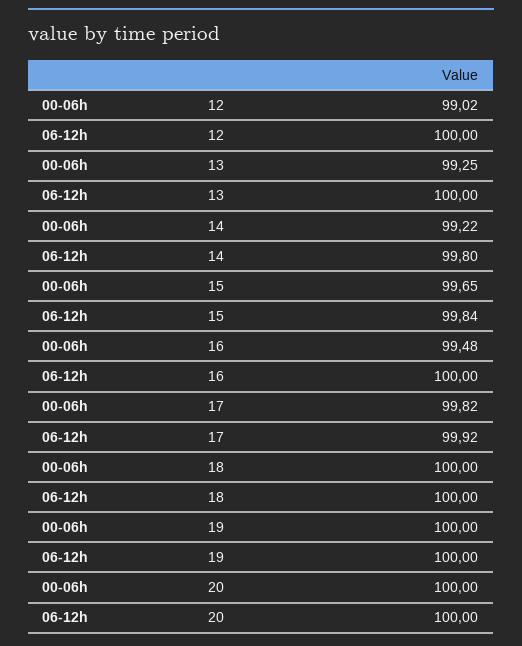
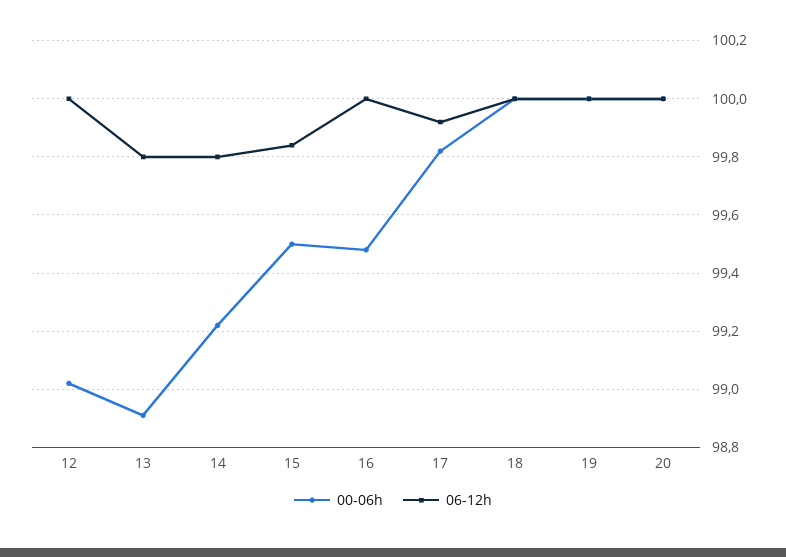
  {
    "00-06h": {
      "12": 99.02,
-     "13": 99.25,
+     "13": 98.9,
      "14": 99.22,
-     "15": 99.65,
+     "15": 99.5,
      "16": 99.48,
      "17": 99.82,
      "18": 100,
      "19": 100,
      "20": 100
    },
    "06-12h": {
      "12": 100,
-     "13": 100,
+     "13": 99.8,
      "14": 99.8,
      "15": 99.84,
      "16": 100,
      "17": 99.92,
      "18": 100,
      "19": 100,
      "20": 100
    }
  }

